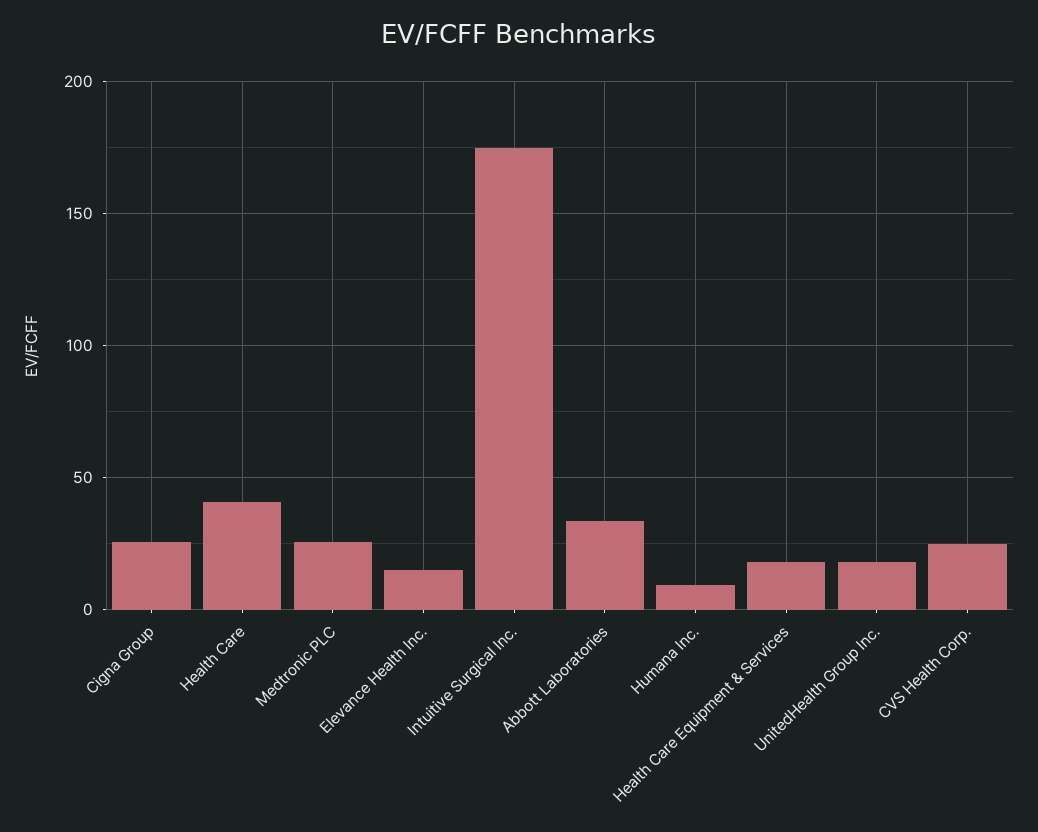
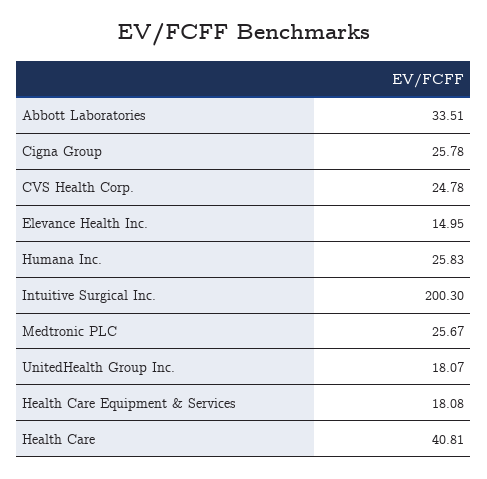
  {
    "Cigna Group": 25.78,
    "Health Care": 40.81,
    "Medtronic PLC": 25.67,
    "Elevance Health Inc.": 14.95,
-   "Intuitive Surgical Inc.": 175,
+   "Intuitive Surgical Inc.": 200.3,
    "Abbott Laboratories": 33.51,
-   "Humana Inc.": 10,
+   "Humana Inc.": 25.83,
    "Health Care Equipment & Services": 18.08,
    "UnitedHealth Group Inc.": 18.07,
    "CVS Health Corp.": 24.78
  }

